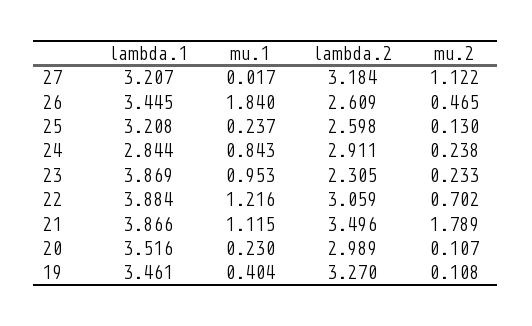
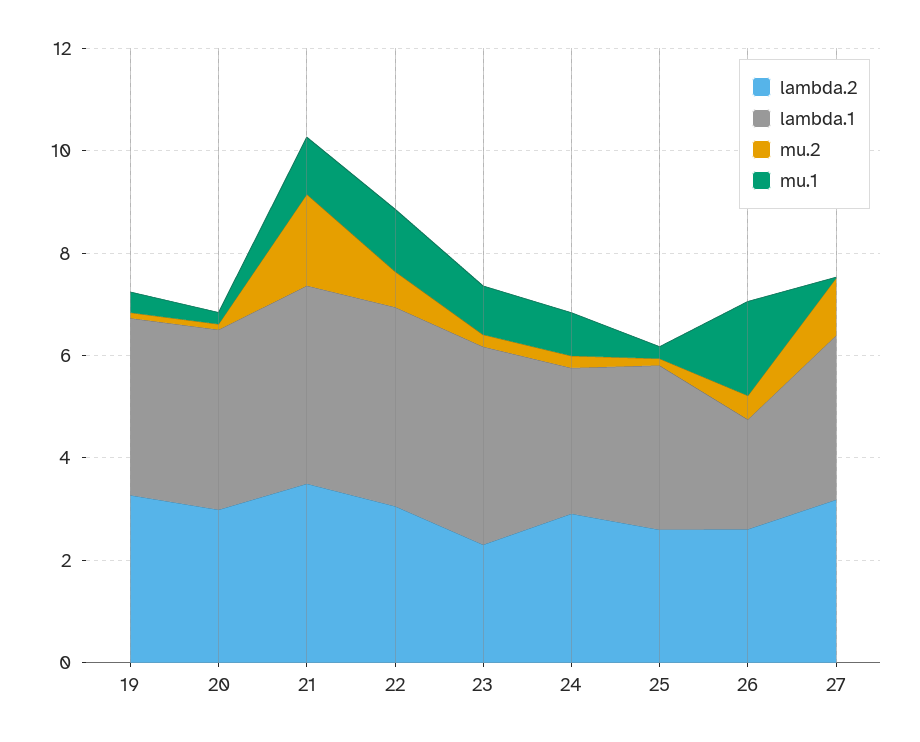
  {
    "lambda.1": {
      "27": 3.207,
-     "26": 3.445,
+     "26": 2,
      "25": 3.208,
      "24": 2.844,
      "23": 3.869,
      "22": 3.884,
      "21": 3.866,
      "20": 3.516,
      "19": 3.461
    },
    "mu.1": {
      "27": 0.017,
      "26": 1.84,
      "25": 0.237,
      "24": 0.843,
      "23": 0.953,
      "22": 1.216,
      "21": 1.115,
      "20": 0.23,
      "19": 0.404
    },
    "lambda.2": {
      "27": 3.184,
      "26": 2.609,
      "25": 2.598,
      "24": 2.911,
      "23": 2.305,
      "22": 3.059,
      "21": 3.496,
      "20": 2.989,
      "19": 3.27
    },
    "mu.2": {
      "27": 1.122,
      "26": 0.465,
      "25": 0.13,
      "24": 0.238,
      "23": 0.233,
      "22": 0.702,
      "21": 1.789,
      "20": 0.107,
      "19": 0.108
    }
  }

